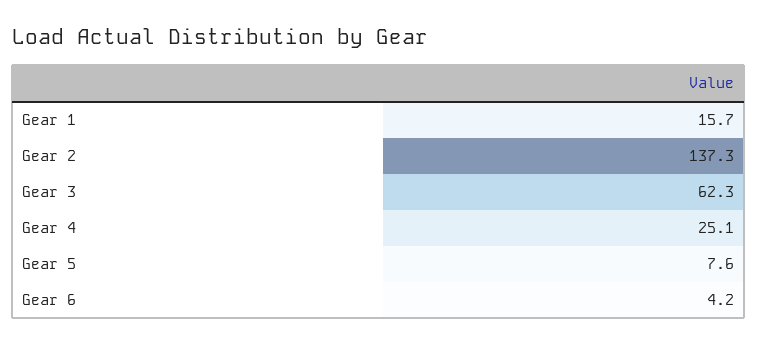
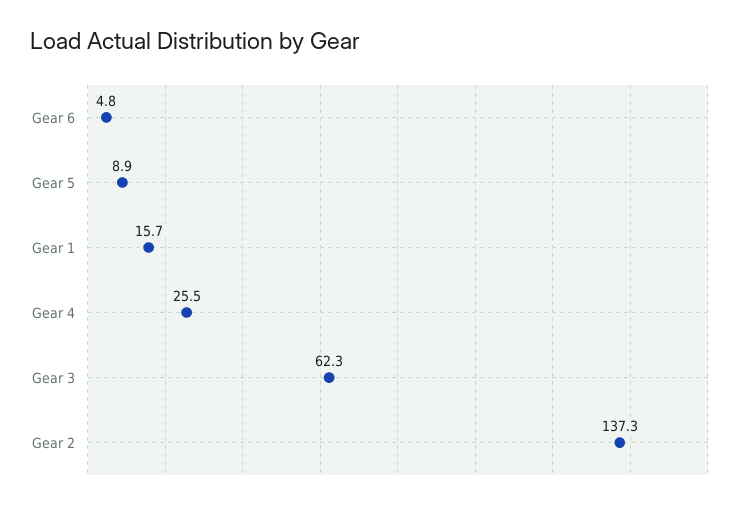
  {
    "Gear 1": 15.7,
    "Gear 2": 137.3,
    "Gear 3": 62.3,
-   "Gear 4": 25.1,
+   "Gear 4": 25.5,
-   "Gear 5": 7.6,
+   "Gear 5": 8.9,
-   "Gear 6": 4.2
+   "Gear 6": 4.8
  }

